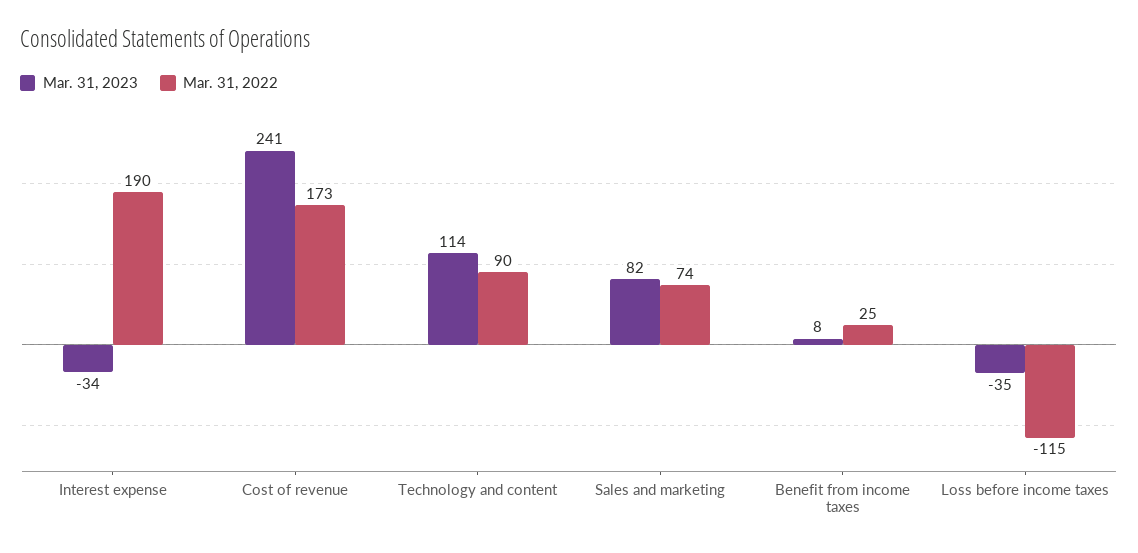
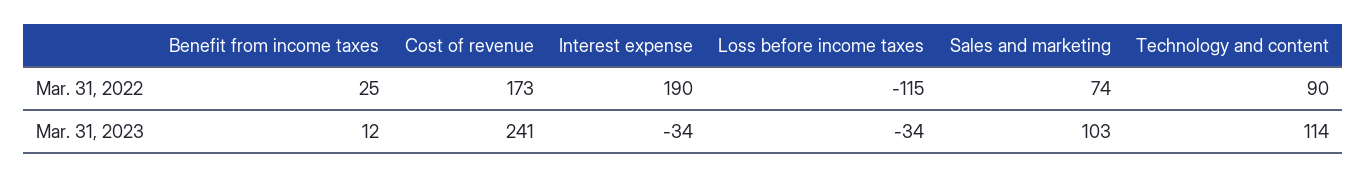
  {
    "Mar. 31, 2023": {
      "Interest expense": -34,
      "Cost of revenue": 241,
      "Technology and content": 114,
-     "Sales and marketing": 82,
+     "Sales and marketing": 103,
-     "Benefit from income taxes": 8,
+     "Benefit from income taxes": 12,
-     "Loss before income taxes": -35
+     "Loss before income taxes": -34
    },
    "Mar. 31, 2022": {
      "Interest expense": 190,
      "Cost of revenue": 173,
      "Technology and content": 90,
      "Sales and marketing": 74,
      "Benefit from income taxes": 25,
      "Loss before income taxes": -115
    }
  }

